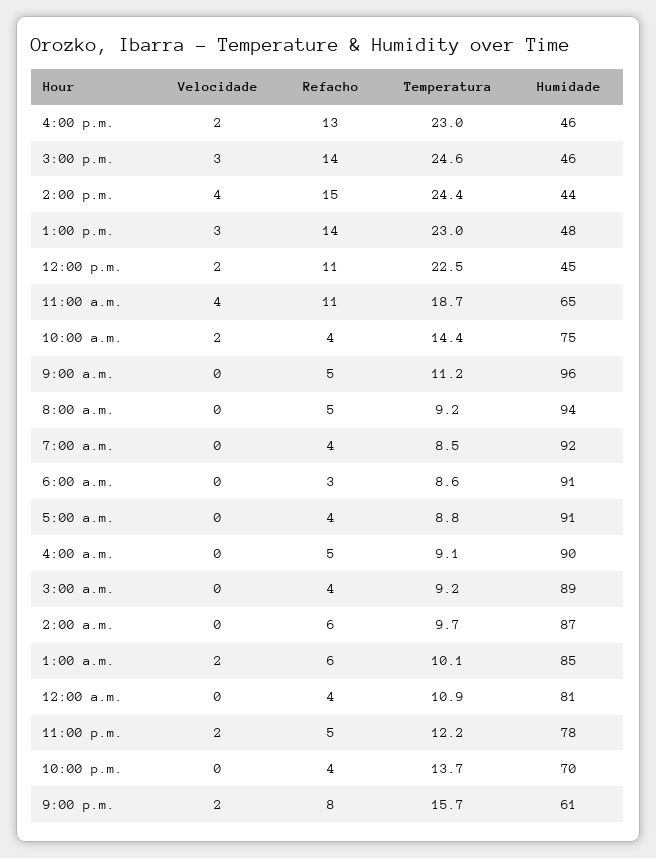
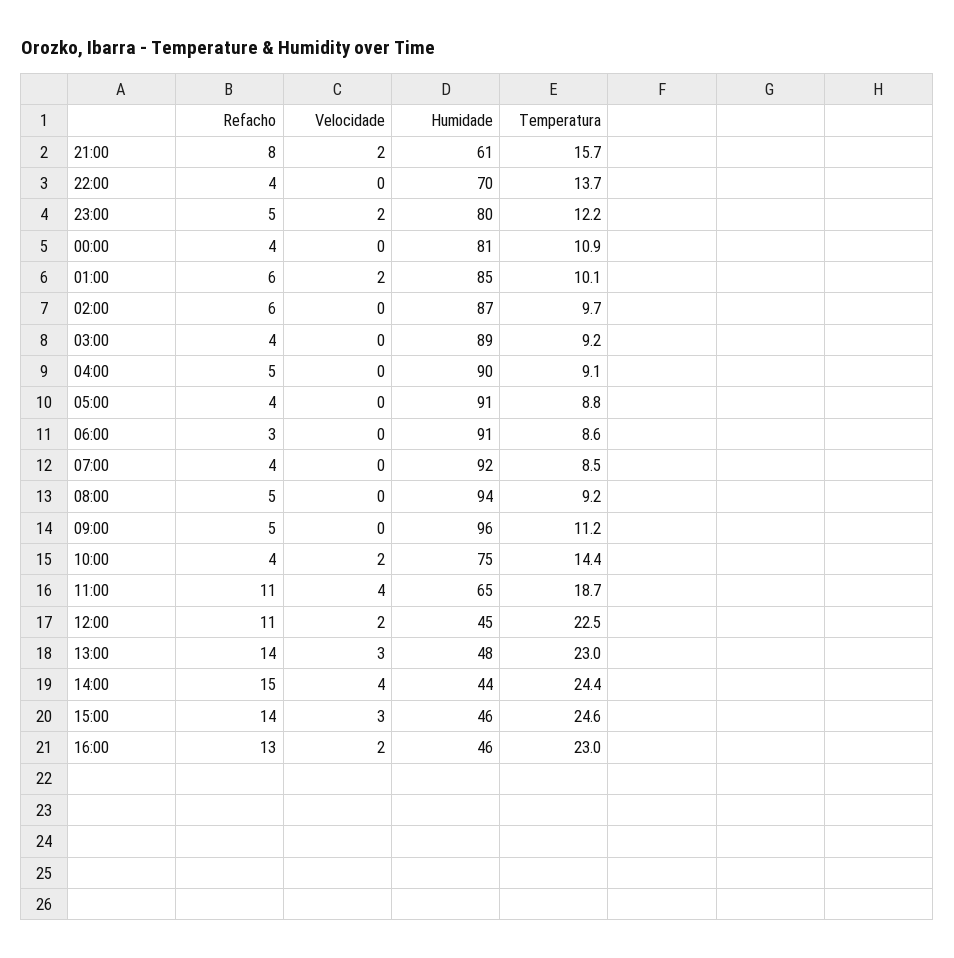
  {
    "Velocidade": {
      "4:00 p.m.": 2,
      "3:00 p.m.": 3,
      "2:00 p.m.": 4,
      "1:00 p.m.": 3,
      "12:00 p.m.": 2,
      "11:00 a.m.": 4,
      "10:00 a.m.": 2,
      "9:00 a.m.": 0,
      "8:00 a.m.": 0,
      "7:00 a.m.": 0,
      "6:00 a.m.": 0,
      "5:00 a.m.": 0,
      "4:00 a.m.": 0,
      "3:00 a.m.": 0,
      "2:00 a.m.": 0,
      "1:00 a.m.": 2,
      "12:00 a.m.": 0,
      "11:00 p.m.": 2,
      "10:00 p.m.": 0,
      "9:00 p.m.": 2
    },
    "Refacho": {
      "4:00 p.m.": 13,
      "3:00 p.m.": 14,
      "2:00 p.m.": 15,
      "1:00 p.m.": 14,
      "12:00 p.m.": 11,
      "11:00 a.m.": 11,
      "10:00 a.m.": 4,
      "9:00 a.m.": 5,
      "8:00 a.m.": 5,
      "7:00 a.m.": 4,
      "6:00 a.m.": 3,
      "5:00 a.m.": 4,
      "4:00 a.m.": 5,
      "3:00 a.m.": 4,
      "2:00 a.m.": 6,
      "1:00 a.m.": 6,
      "12:00 a.m.": 4,
      "11:00 p.m.": 5,
      "10:00 p.m.": 4,
      "9:00 p.m.": 8
    },
    "Temperatura": {
      "4:00 p.m.": 23,
      "3:00 p.m.": 24.6,
      "2:00 p.m.": 24.4,
      "1:00 p.m.": 23,
      "12:00 p.m.": 22.5,
      "11:00 a.m.": 18.7,
      "10:00 a.m.": 14.4,
      "9:00 a.m.": 11.2,
      "8:00 a.m.": 9.2,
      "7:00 a.m.": 8.5,
      "6:00 a.m.": 8.6,
      "5:00 a.m.": 8.8,
      "4:00 a.m.": 9.1,
      "3:00 a.m.": 9.2,
      "2:00 a.m.": 9.7,
      "1:00 a.m.": 10.1,
      "12:00 a.m.": 10.9,
      "11:00 p.m.": 12.2,
      "10:00 p.m.": 13.7,
      "9:00 p.m.": 15.7
    },
    "Humidade": {
      "4:00 p.m.": 46,
      "3:00 p.m.": 46,
      "2:00 p.m.": 44,
      "1:00 p.m.": 48,
      "12:00 p.m.": 45,
      "11:00 a.m.": 65,
      "10:00 a.m.": 75,
      "9:00 a.m.": 96,
      "8:00 a.m.": 94,
      "7:00 a.m.": 92,
      "6:00 a.m.": 91,
      "5:00 a.m.": 91,
      "4:00 a.m.": 90,
      "3:00 a.m.": 89,
      "2:00 a.m.": 87,
      "1:00 a.m.": 85,
      "12:00 a.m.": 81,
-     "11:00 p.m.": 78,
+     "11:00 p.m.": 80,
      "10:00 p.m.": 70,
      "9:00 p.m.": 61
    }
  }

